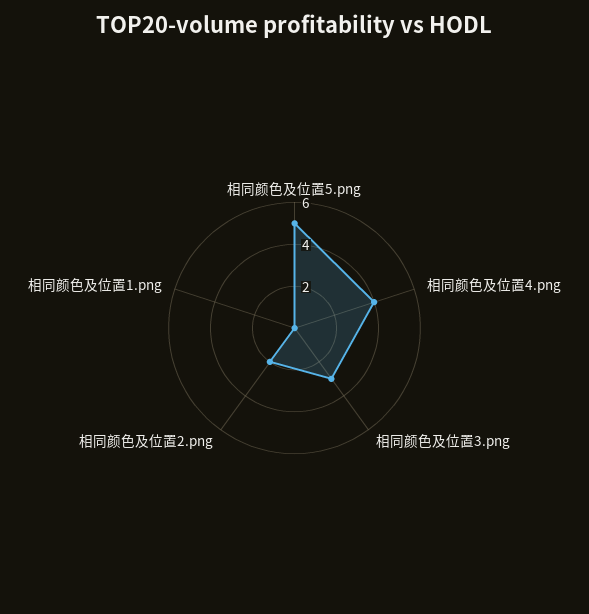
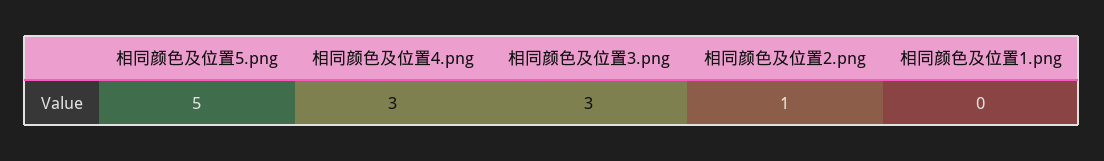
  {
    "相同颜色及位置5.png": 5,
-   "相同颜色及位置4.png": 4,
+   "相同颜色及位置4.png": 3,
    "相同颜色及位置3.png": 3,
-   "相同颜色及位置2.png": 2,
+   "相同颜色及位置2.png": 1,
    "相同颜色及位置1.png": 0
  }

